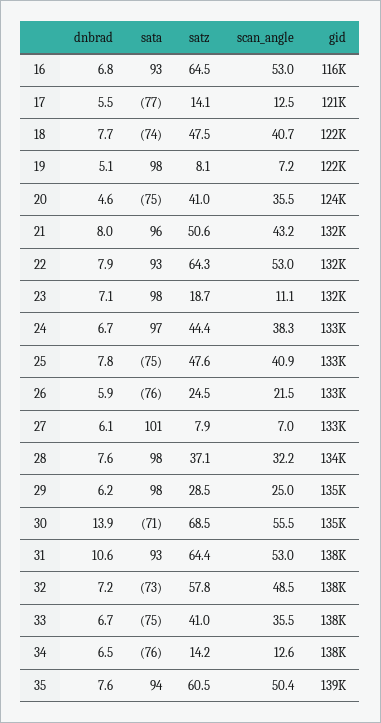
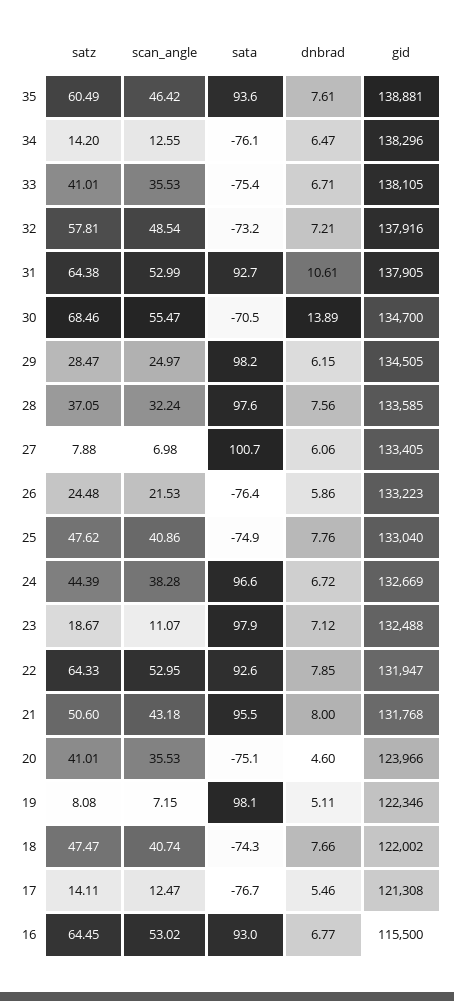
  {
    "dnbrad": {
      "16": 6.77,
      "17": 5.46,
      "18": 7.66,
      "19": 5.11,
      "20": 4.6,
      "21": 8,
      "22": 7.85,
      "23": 7.12,
      "24": 6.72,
      "25": 7.76,
      "26": 5.86,
      "27": 6.06,
      "28": 7.56,
      "29": 6.15,
      "30": 13.89,
      "31": 10.61,
      "32": 7.21,
      "33": 6.71,
      "34": 6.47,
      "35": 7.61
    },
    "sata": {
      "16": 93,
      "17": -76.7,
      "18": -74.3,
      "19": 98.1,
      "20": -75.1,
      "21": 95.5,
      "22": 92.6,
      "23": 97.9,
      "24": 96.6,
      "25": -74.9,
      "26": -76.4,
      "27": 100.7,
      "28": 97.6,
      "29": 98.2,
      "30": -70.5,
      "31": 92.7,
      "32": -73.2,
      "33": -75.4,
      "34": -76.1,
      "35": 93.6
    },
    "satz": {
      "16": 64.45,
      "17": 14.11,
      "18": 47.47,
      "19": 8.08,
      "20": 41.01,
      "21": 50.6,
      "22": 64.33,
      "23": 18.67,
      "24": 44.39,
      "25": 47.62,
      "26": 24.48,
      "27": 7.88,
      "28": 37.05,
      "29": 28.47,
      "30": 68.46,
      "31": 64.38,
      "32": 57.81,
      "33": 41.01,
      "34": 14.2,
      "35": 60.49
    },
    "scan_angle": {
      "16": 53.02,
      "17": 12.47,
      "18": 40.74,
      "19": 7.15,
      "20": 35.53,
      "21": 43.18,
      "22": 52.95,
      "23": 11.07,
      "24": 38.28,
      "25": 40.86,
      "26": 21.53,
      "27": 6.98,
      "28": 32.24,
      "29": 24.97,
      "30": 55.47,
      "31": 52.99,
      "32": 48.54,
      "33": 35.53,
      "34": 12.55,
-     "35": 50.4
+     "35": 46.42
    },
    "gid": {
      "16": 115500,
      "17": 121308,
      "18": 122002,
      "19": 122346,
      "20": 123966,
      "21": 131768,
      "22": 131947,
      "23": 132488,
      "24": 132669,
      "25": 133040,
      "26": 133223,
      "27": 133405,
      "28": 133585,
      "29": 134505,
      "30": 134700,
      "31": 137905,
      "32": 137916,
      "33": 138105,
      "34": 138296,
      "35": 138881
    }
  }

